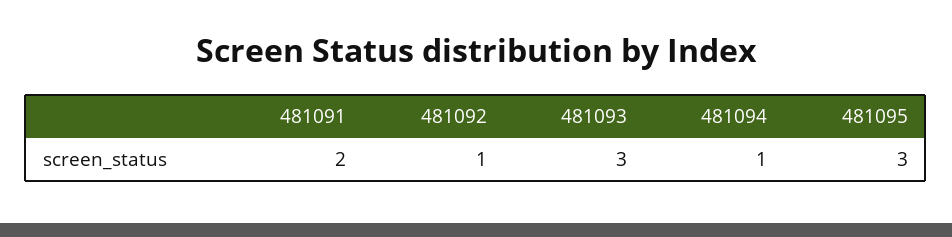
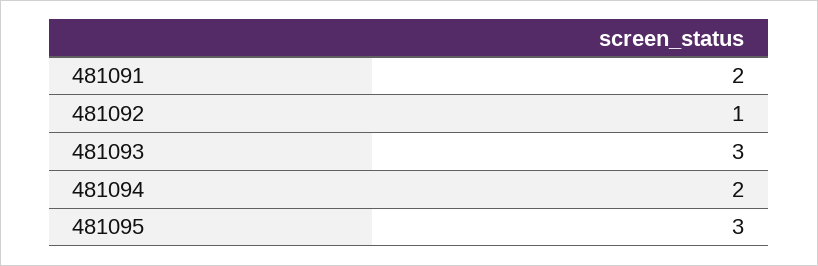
  {
    "481091": 2,
    "481092": 1,
    "481093": 3,
-   "481094": 1,
+   "481094": 2,
    "481095": 3
  }

